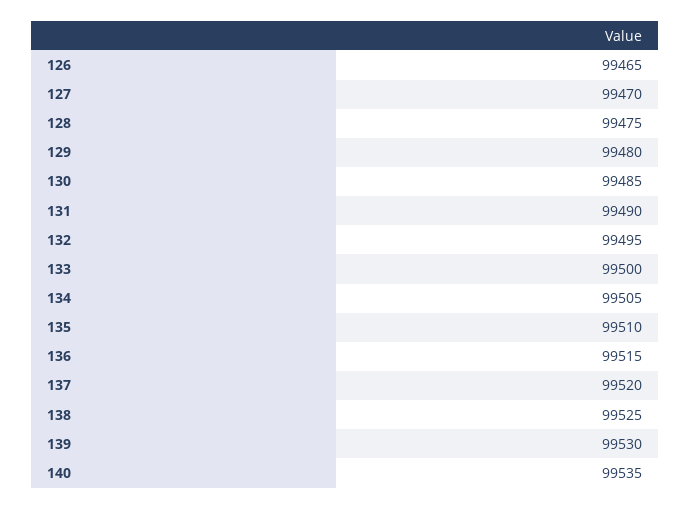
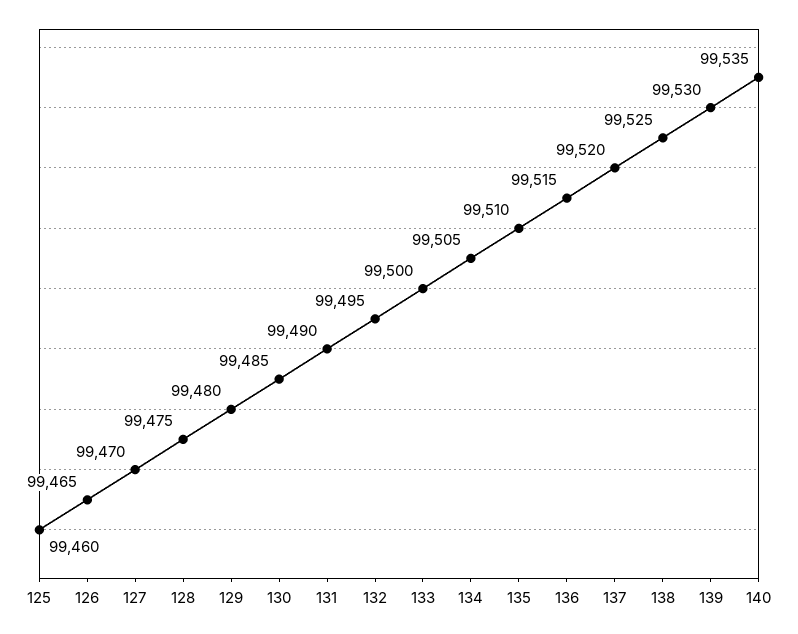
  {
    "126": 99465,
    "127": 99470,
    "128": 99475,
    "129": 99480,
    "130": 99485,
    "131": 99490,
    "132": 99495,
    "133": 99500,
    "134": 99505,
    "135": 99510,
    "136": 99515,
    "137": 99520,
    "138": 99525,
    "139": 99530,
-   "140": 99535
+   "140": 99535,
+   "125": 99460
  }

